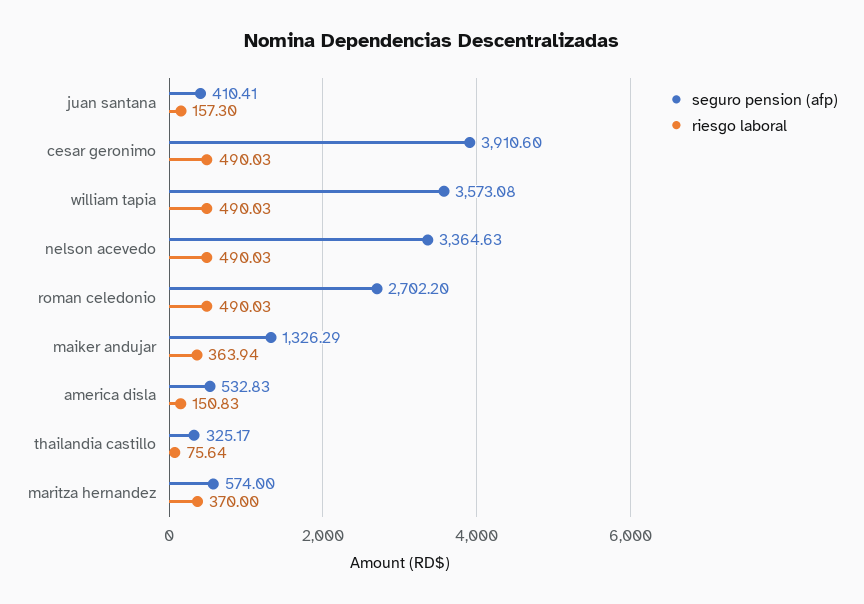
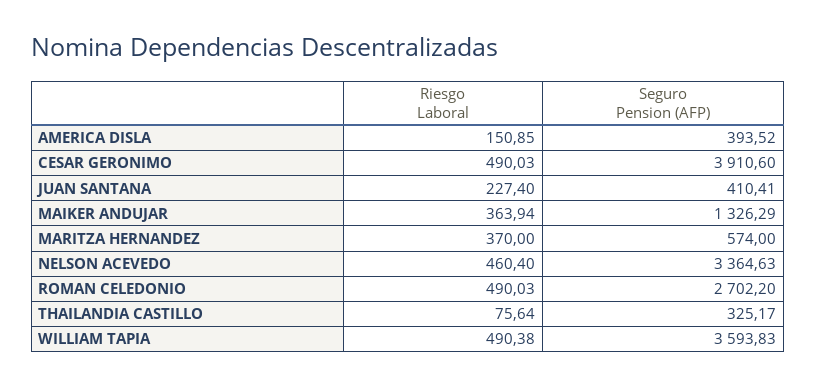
  {
    "seguro pension (afp)": {
      "juan santana": 410.41,
      "cesar geronimo": 3910.6,
-     "william tapia": 3573.08,
+     "william tapia": 3593.83,
      "nelson acevedo": 3364.63,
      "roman celedonio": 2702.2,
      "maiker andujar": 1326.29,
-     "america disla": 532.83,
+     "america disla": 393.52,
      "thailandia castillo": 325.17,
      "maritza hernandez": 574
    },
    "riesgo laboral": {
-     "juan santana": 157.3,
+     "juan santana": 227.4,
      "cesar geronimo": 490.03,
-     "william tapia": 490.03,
+     "william tapia": 490.38,
-     "nelson acevedo": 490.03,
+     "nelson acevedo": 460.4,
      "roman celedonio": 490.03,
      "maiker andujar": 363.94,
-     "america disla": 150.83,
+     "america disla": 150.85,
      "thailandia castillo": 75.64,
      "maritza hernandez": 370
    }
  }

